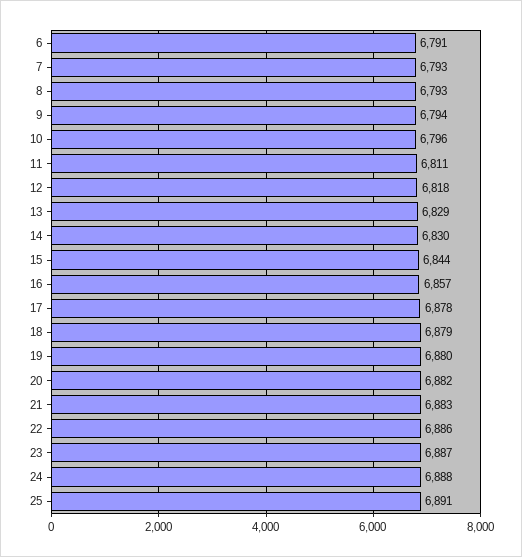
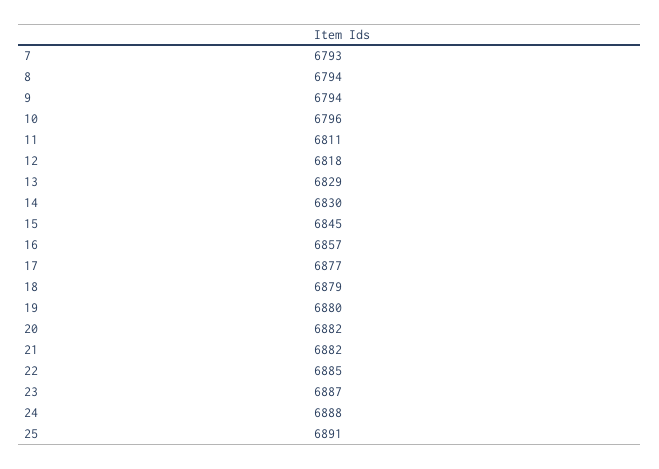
  {
-   "6": 6791,
    "7": 6793,
-   "8": 6793,
+   "8": 6794,
    "9": 6794,
    "10": 6796,
    "11": 6811,
    "12": 6818,
    "13": 6829,
    "14": 6830,
-   "15": 6844,
+   "15": 6845,
    "16": 6857,
-   "17": 6878,
+   "17": 6877,
    "18": 6879,
    "19": 6880,
    "20": 6882,
-   "21": 6883,
+   "21": 6882,
-   "22": 6886,
+   "22": 6885,
    "23": 6887,
    "24": 6888,
    "25": 6891
  }

